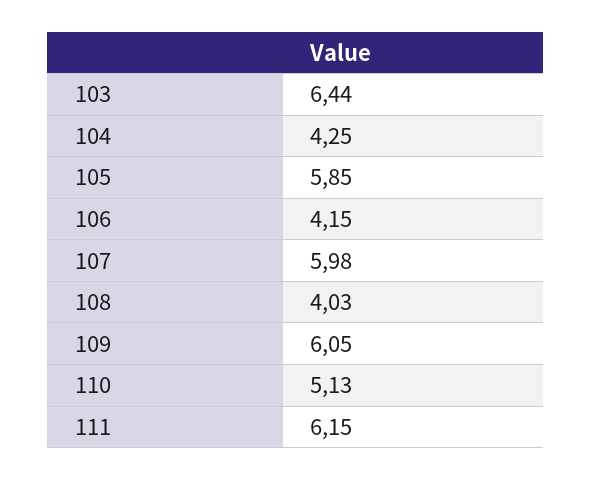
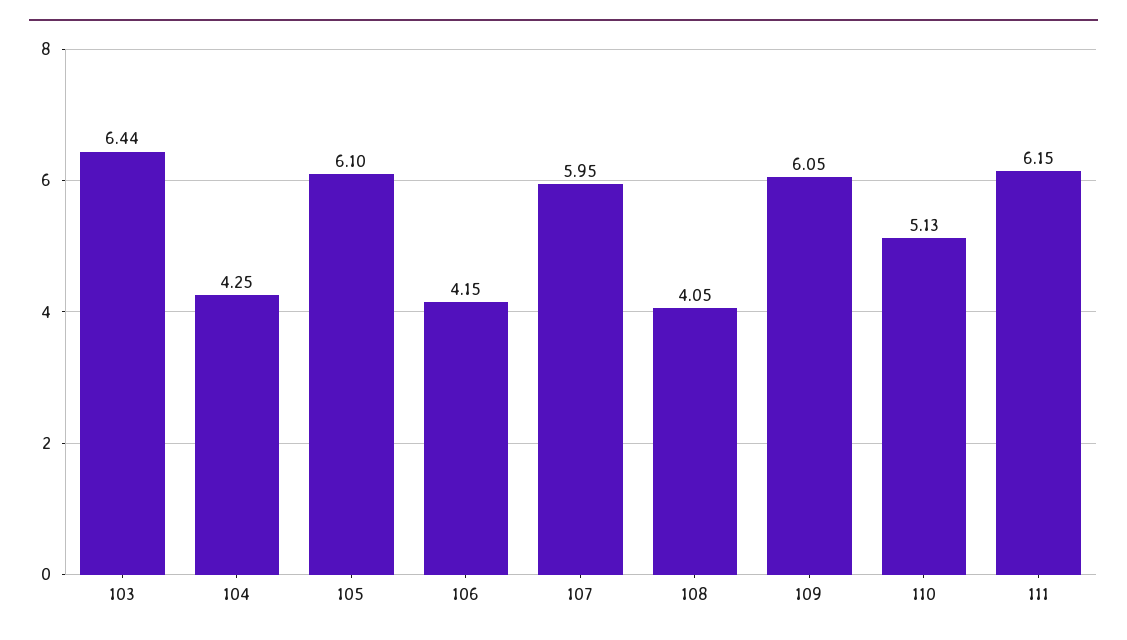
  {
    "103": 6.44,
    "104": 4.25,
-   "105": 5.85,
+   "105": 6.1,
    "106": 4.15,
-   "107": 5.98,
+   "107": 5.95,
-   "108": 4.03,
+   "108": 4.05,
    "109": 6.05,
    "110": 5.13,
    "111": 6.15
  }

